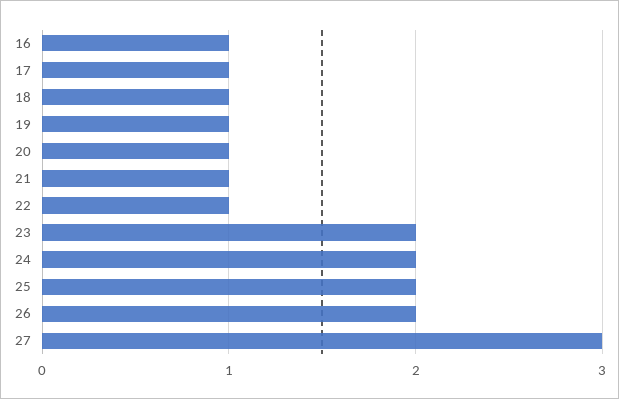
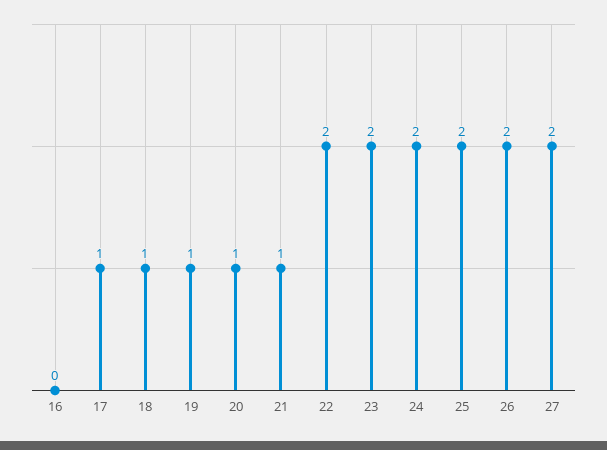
  {
-   "16": 1,
+   "16": 0,
    "17": 1,
    "18": 1,
    "19": 1,
    "20": 1,
    "21": 1,
-   "22": 1,
+   "22": 2,
    "23": 2,
    "24": 2,
    "25": 2,
    "26": 2,
-   "27": 3
+   "27": 2
  }

